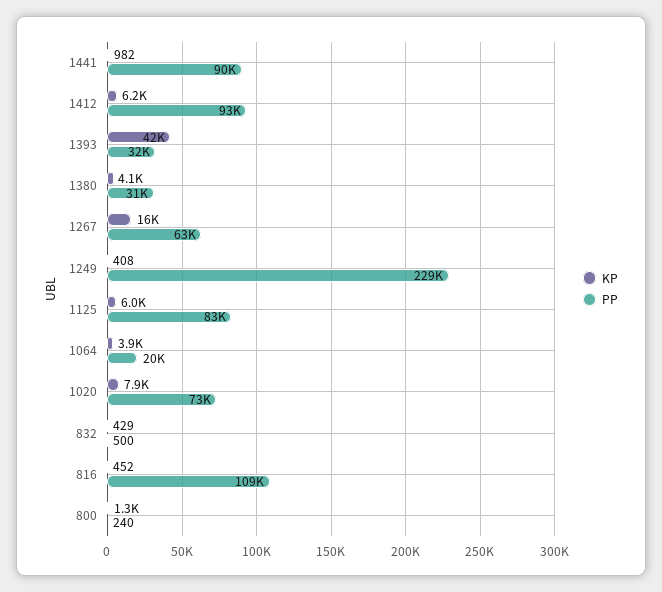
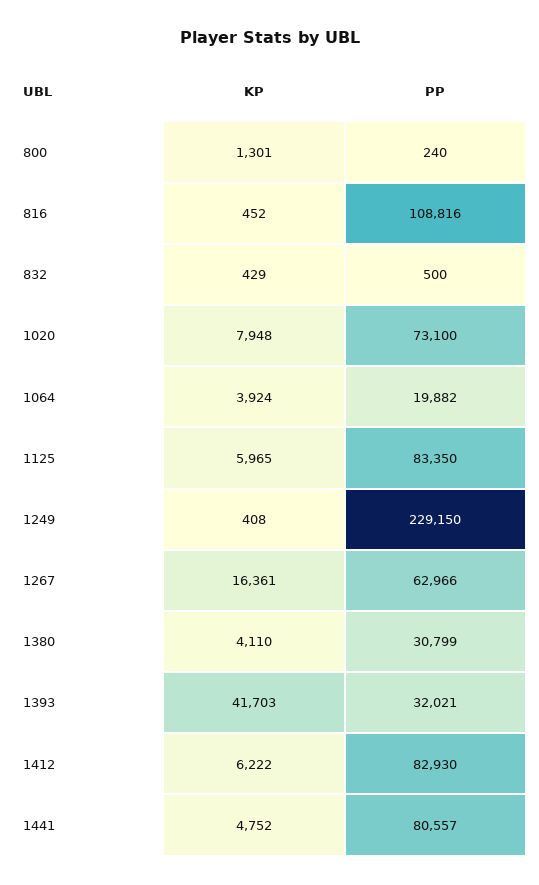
  {
    "KP": {
-     "1441": 982,
+     "1441": 4752,
      "1412": 6222,
      "1393": 41703,
      "1380": 4110,
      "1267": 16361,
      "1249": 408,
      "1125": 5965,
      "1064": 3924,
      "1020": 7948,
      "832": 429,
      "816": 452,
      "800": 1301
    },
    "PP": {
-     "1441": 90000,
+     "1441": 80557,
-     "1412": 93000,
+     "1412": 82930,
      "1393": 32021,
      "1380": 30799,
      "1267": 62966,
      "1249": 229150,
      "1125": 83350,
      "1064": 19882,
      "1020": 73100,
      "832": 500,
      "816": 108816,
      "800": 240
    }
  }

